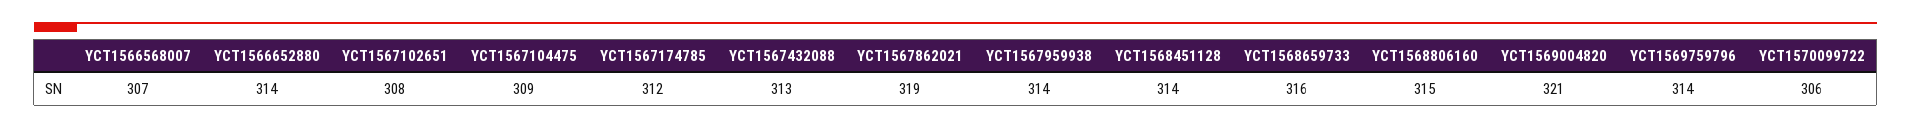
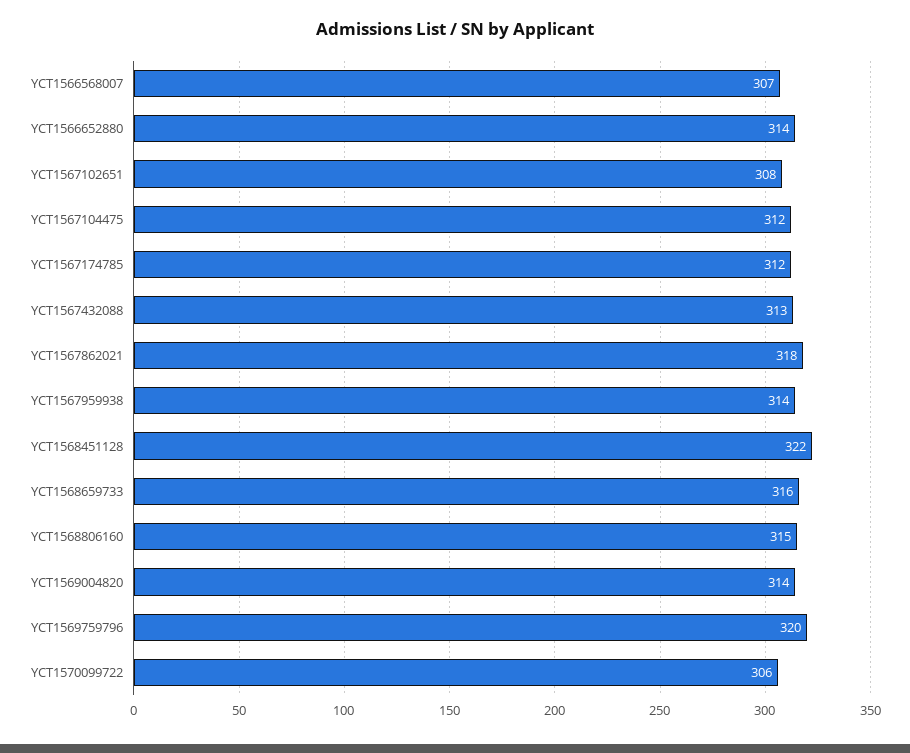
  {
    "YCT1566568007": 307,
    "YCT1566652880": 314,
    "YCT1567102651": 308,
-   "YCT1567104475": 309,
+   "YCT1567104475": 312,
    "YCT1567174785": 312,
    "YCT1567432088": 313,
-   "YCT1567862021": 319,
+   "YCT1567862021": 318,
    "YCT1567959938": 314,
-   "YCT1568451128": 314,
+   "YCT1568451128": 322,
    "YCT1568659733": 316,
    "YCT1568806160": 315,
-   "YCT1569004820": 321,
+   "YCT1569004820": 314,
-   "YCT1569759796": 314,
+   "YCT1569759796": 320,
    "YCT1570099722": 306
  }

